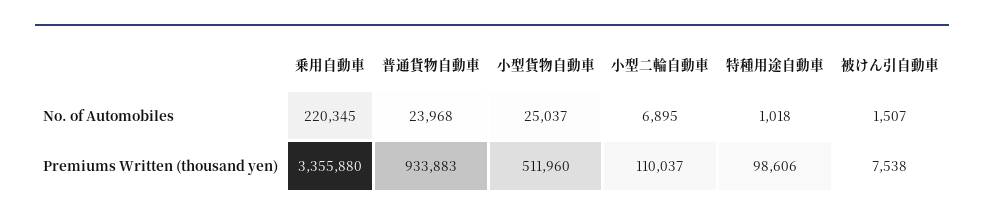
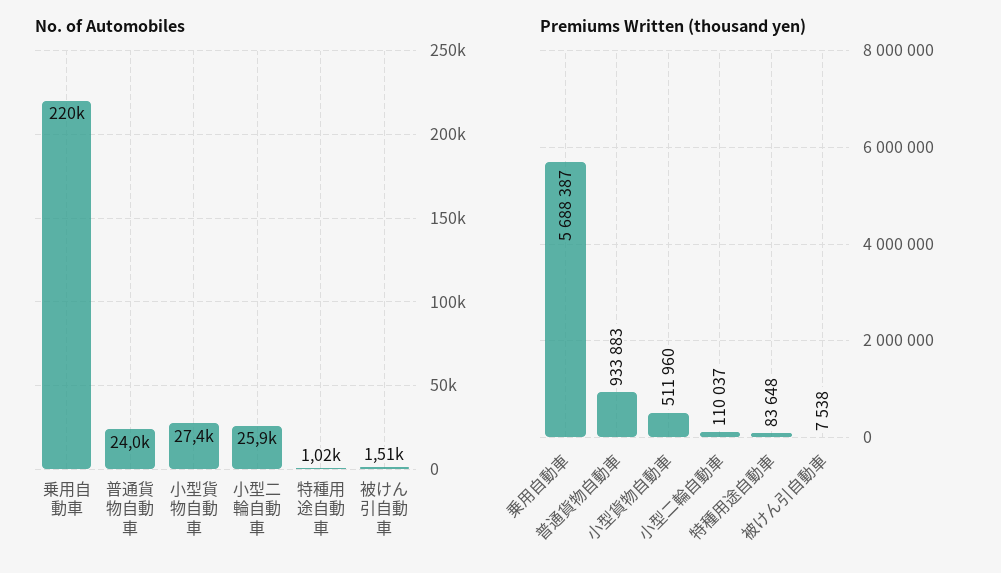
  {
    "No. of Automobiles": {
      "乗用自動車": 220345,
      "普通貨物自動車": 23968,
-     "小型貨物自動車": 25037,
+     "小型貨物自動車": 27400,
-     "小型二輪自動車": 6895,
+     "小型二輪自動車": 25900,
      "特種用途自動車": 1018,
      "被けん引自動車": 1507
    },
    "Premiums Written (thousand yen)": {
-     "乗用自動車": 3355880,
+     "乗用自動車": 5688387,
      "普通貨物自動車": 933883,
      "小型貨物自動車": 511960,
      "小型二輪自動車": 110037,
-     "特種用途自動車": 98606,
+     "特種用途自動車": 83648,
      "被けん引自動車": 7538
    }
  }

